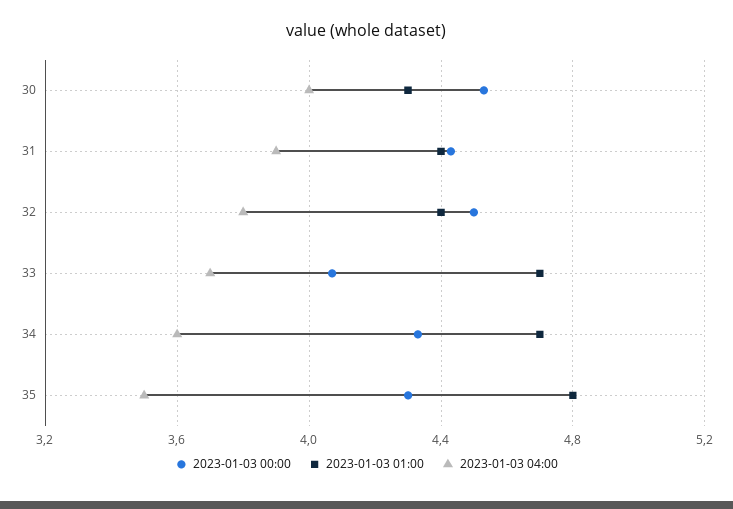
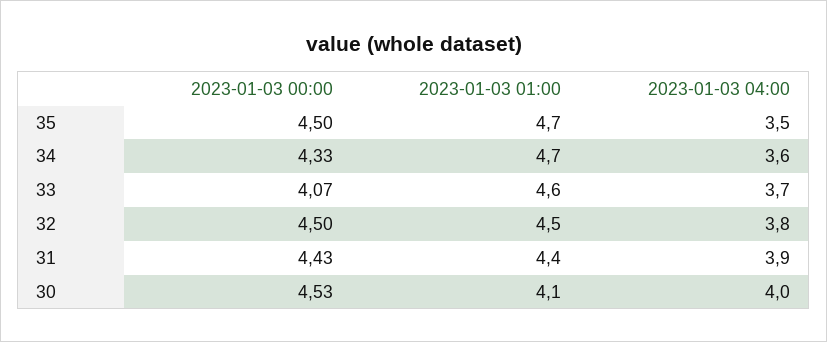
  {
    "2023-01-03 00:00": {
      "30": 4.53,
      "31": 4.43,
      "32": 4.5,
      "33": 4.07,
      "34": 4.33,
-     "35": 4.3
+     "35": 4.5
    },
    "2023-01-03 01:00": {
-     "30": 4.3,
+     "30": 4.1,
      "31": 4.4,
-     "32": 4.4,
+     "32": 4.5,
-     "33": 4.7,
+     "33": 4.6,
      "34": 4.7,
-     "35": 4.8
+     "35": 4.7
    },
    "2023-01-03 04:00": {
      "30": 4,
      "31": 3.9,
      "32": 3.8,
      "33": 3.7,
      "34": 3.6,
      "35": 3.5
    }
  }

